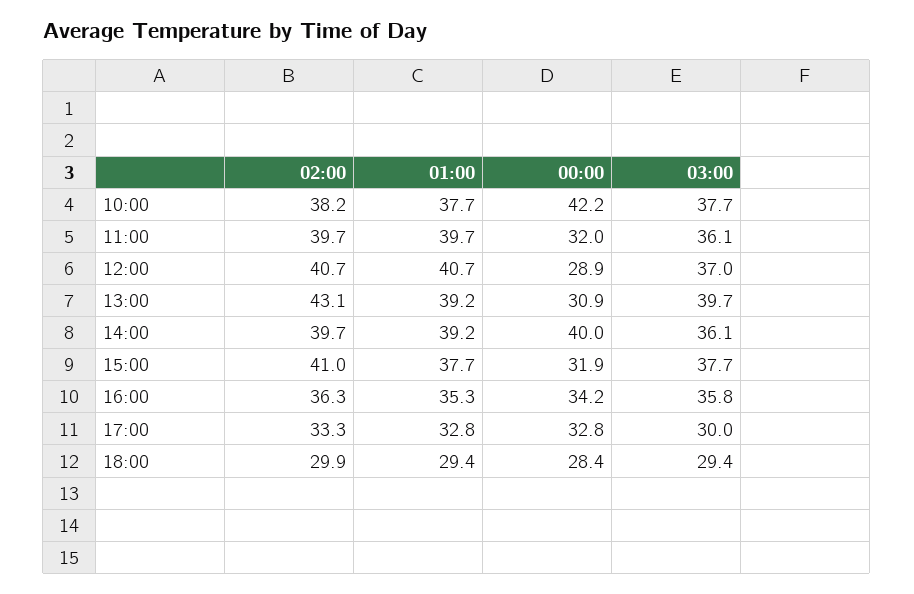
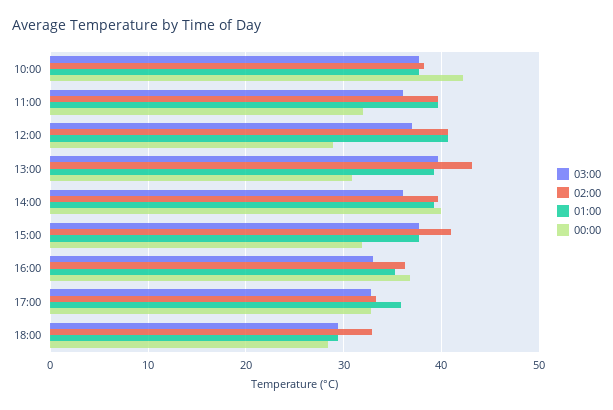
  {
    "02:00": {
      "10:00": 38.2,
      "11:00": 39.7,
      "12:00": 40.7,
      "13:00": 43.1,
      "14:00": 39.7,
      "15:00": 41,
      "16:00": 36.3,
      "17:00": 33.3,
-     "18:00": 29.9
+     "18:00": 33
    },
    "01:00": {
      "10:00": 37.7,
      "11:00": 39.7,
      "12:00": 40.7,
      "13:00": 39.2,
      "14:00": 39.2,
      "15:00": 37.7,
      "16:00": 35.3,
-     "17:00": 32.8,
+     "17:00": 36,
      "18:00": 29.4
    },
    "00:00": {
      "10:00": 42.2,
      "11:00": 32,
      "12:00": 28.9,
      "13:00": 30.9,
      "14:00": 40,
      "15:00": 31.9,
-     "16:00": 34.2,
+     "16:00": 37,
      "17:00": 32.8,
      "18:00": 28.4
    },
    "03:00": {
      "10:00": 37.7,
      "11:00": 36.1,
      "12:00": 37,
      "13:00": 39.7,
      "14:00": 36.1,
      "15:00": 37.7,
-     "16:00": 35.8,
+     "16:00": 33,
-     "17:00": 30,
+     "17:00": 33,
      "18:00": 29.4
    }
  }

